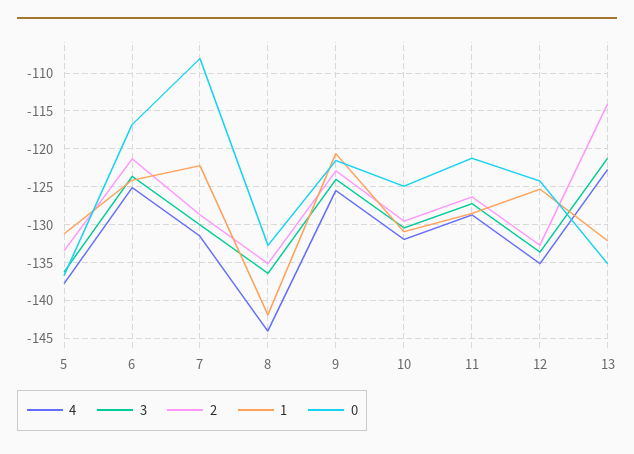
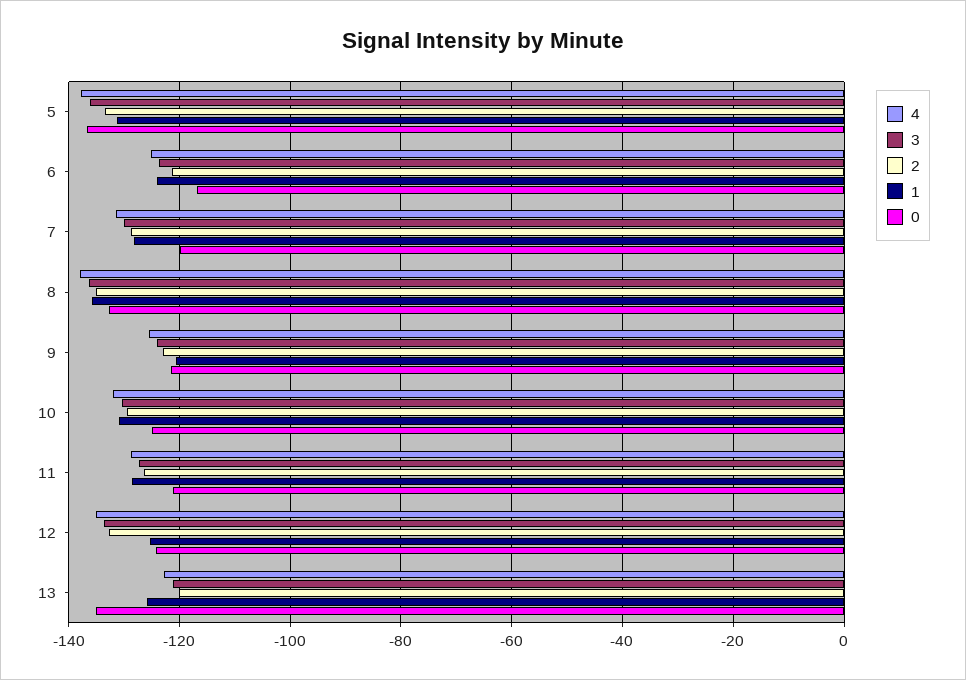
  {
    "4": {
      "5": -138,
      "6": -125,
      "7": -132,
-     "8": -144,
+     "8": -138,
      "9": -126,
      "10": -132,
      "11": -129,
      "12": -135,
      "13": -123
    },
    "3": {
      "5": -136,
      "6": -124,
      "7": -130,
      "8": -136,
      "9": -124,
      "10": -130,
      "11": -127,
      "12": -134,
      "13": -121
    },
    "2": {
      "5": -133,
      "6": -121,
      "7": -129,
      "8": -135,
      "9": -123,
      "10": -130,
      "11": -126,
      "12": -133,
-     "13": -114
+     "13": -120
    },
    "1": {
      "5": -131,
      "6": -124,
-     "7": -122,
+     "7": -128,
-     "8": -142,
+     "8": -136,
      "9": -121,
      "10": -131,
      "11": -129,
      "12": -125,
-     "13": -132
+     "13": -126
    },
    "0": {
      "5": -137,
      "6": -117,
-     "7": -108,
+     "7": -120,
      "8": -133,
      "9": -122,
      "10": -125,
      "11": -121,
      "12": -124,
      "13": -135
    }
  }

